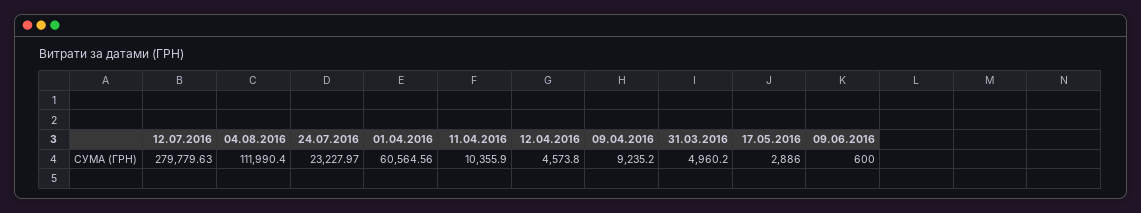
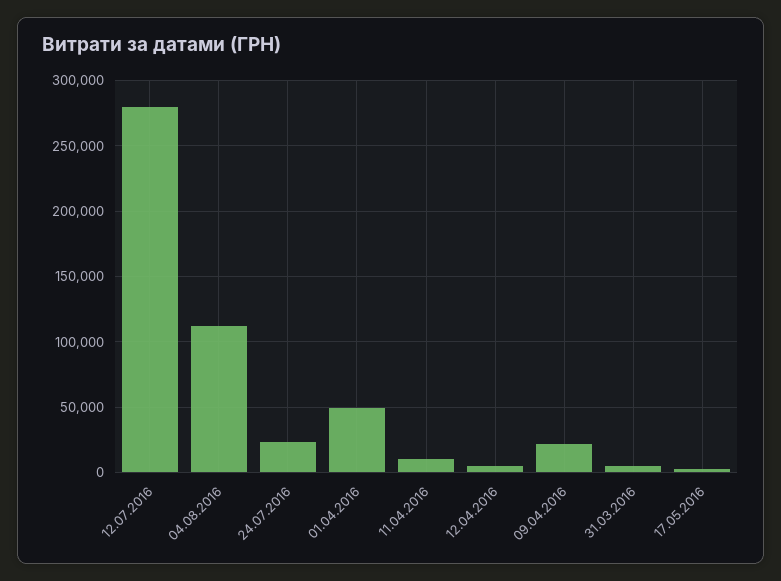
  {
    "12.07.2016": 279779.63,
    "04.08.2016": 111990.4,
    "24.07.2016": 23227.97,
-   "01.04.2016": 60564.56,
+   "01.04.2016": 50000,
    "11.04.2016": 10355.9,
    "12.04.2016": 4573.8,
-   "09.04.2016": 9235.2,
+   "09.04.2016": 20000,
    "31.03.2016": 4960.2,
-   "17.05.2016": 2886,
+   "17.05.2016": 2886
-   "09.06.2016": 600
  }

